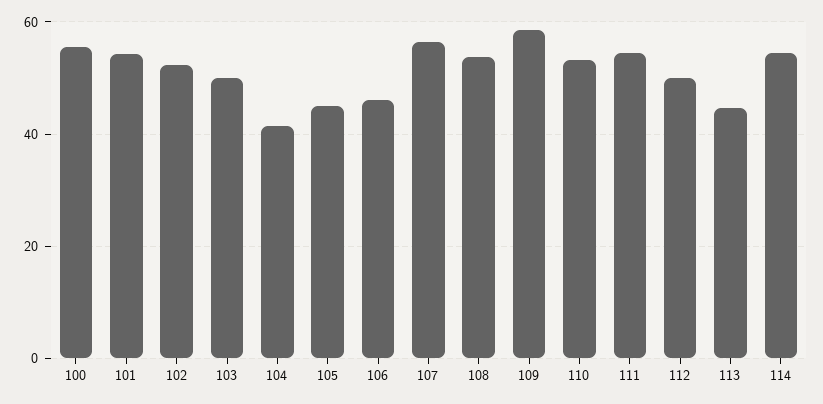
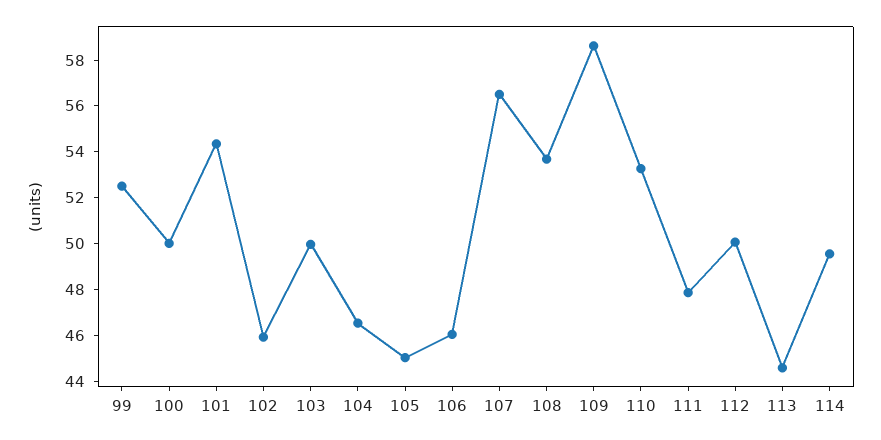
  {
-   "100": 56,
+   "100": 50,
    "101": 54.5,
-   "102": 52,
+   "102": 46,
    "103": 50,
-   "104": 42,
+   "104": 46.5,
    "105": 45,
    "106": 46,
    "107": 56.5,
    "108": 53.5,
    "109": 58.5,
    "110": 53.5,
-   "111": 54,
+   "111": 48,
    "112": 50,
    "113": 44.5,
-   "114": 54
+   "114": 49.5,
+   "99": 52.5
  }

